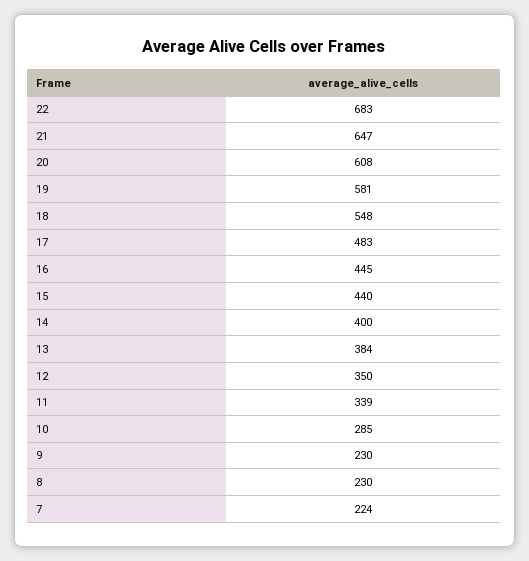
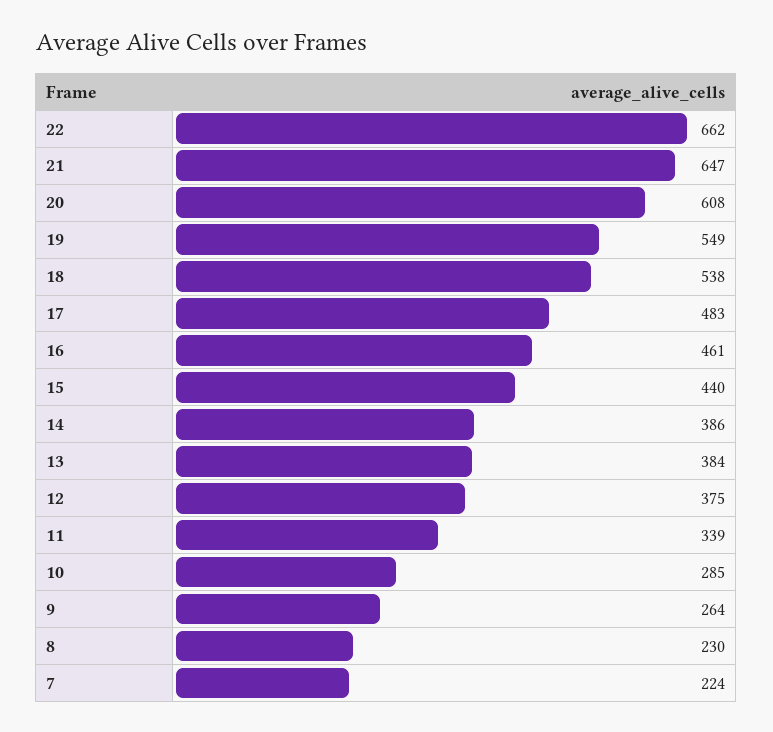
  {
-   "22": 683,
+   "22": 662,
    "21": 647,
    "20": 608,
-   "19": 581,
+   "19": 549,
-   "18": 548,
+   "18": 538,
    "17": 483,
-   "16": 445,
+   "16": 461,
    "15": 440,
-   "14": 400,
+   "14": 386,
    "13": 384,
-   "12": 350,
+   "12": 375,
    "11": 339,
    "10": 285,
-   "9": 230,
+   "9": 264,
    "8": 230,
    "7": 224
  }

